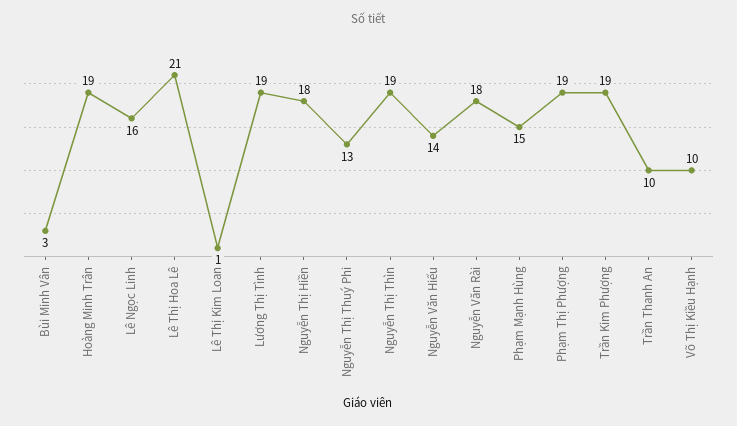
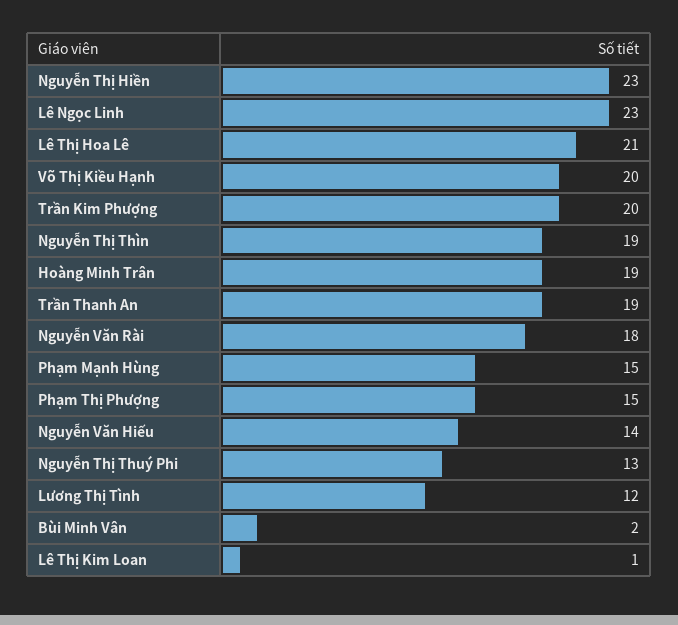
  {
-   "Bùi Minh Vân": 3,
+   "Bùi Minh Vân": 2,
    "Hoàng Minh Trân": 19,
-   "Lê Ngọc Linh": 16,
+   "Lê Ngọc Linh": 23,
    "Lê Thị Hoa Lê": 21,
    "Lê Thị Kim Loan": 1,
-   "Lương Thị Tình": 19,
+   "Lương Thị Tình": 12,
-   "Nguyễn Thị Hiền": 18,
+   "Nguyễn Thị Hiền": 23,
    "Nguyễn Thị Thuý Phi": 13,
    "Nguyễn Thị Thìn": 19,
    "Nguyễn Văn Hiếu": 14,
    "Nguyễn Văn Rài": 18,
    "Phạm Mạnh Hùng": 15,
-   "Phạm Thị Phượng": 19,
+   "Phạm Thị Phượng": 15,
-   "Trần Kim Phượng": 19,
+   "Trần Kim Phượng": 20,
-   "Trần Thanh An": 10,
+   "Trần Thanh An": 19,
-   "Võ Thị Kiều Hạnh": 10
+   "Võ Thị Kiều Hạnh": 20
  }

